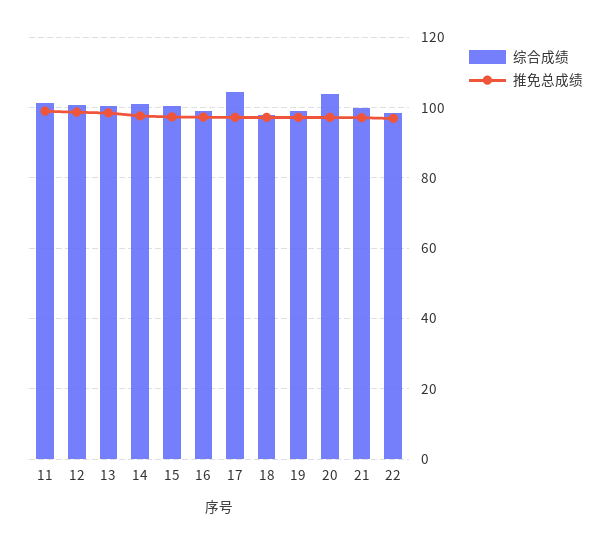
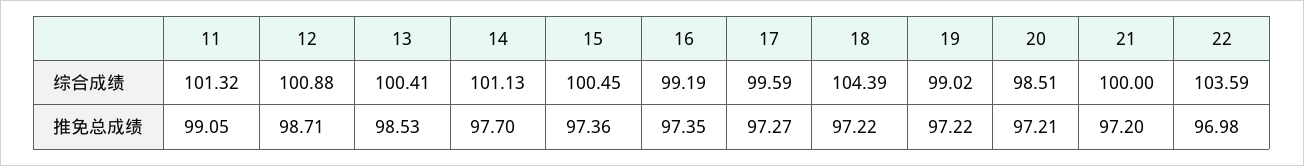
  {
    "综合成绩": {
      "11": 101.32,
      "12": 100.88,
      "13": 100.41,
      "14": 101.13,
      "15": 100.45,
      "16": 99.19,
-     "17": 104,
+     "17": 99.59,
-     "18": 98,
+     "18": 104.39,
      "19": 99.02,
-     "20": 104,
+     "20": 98.51,
      "21": 100,
-     "22": 98
+     "22": 103.59
    },
    "推免总成绩": {
      "11": 99.05,
      "12": 98.71,
      "13": 98.53,
      "14": 97.7,
      "15": 97.36,
      "16": 97.35,
      "17": 97.27,
      "18": 97.22,
      "19": 97.22,
      "20": 97.21,
      "21": 97.2,
      "22": 96.98
    }
  }

